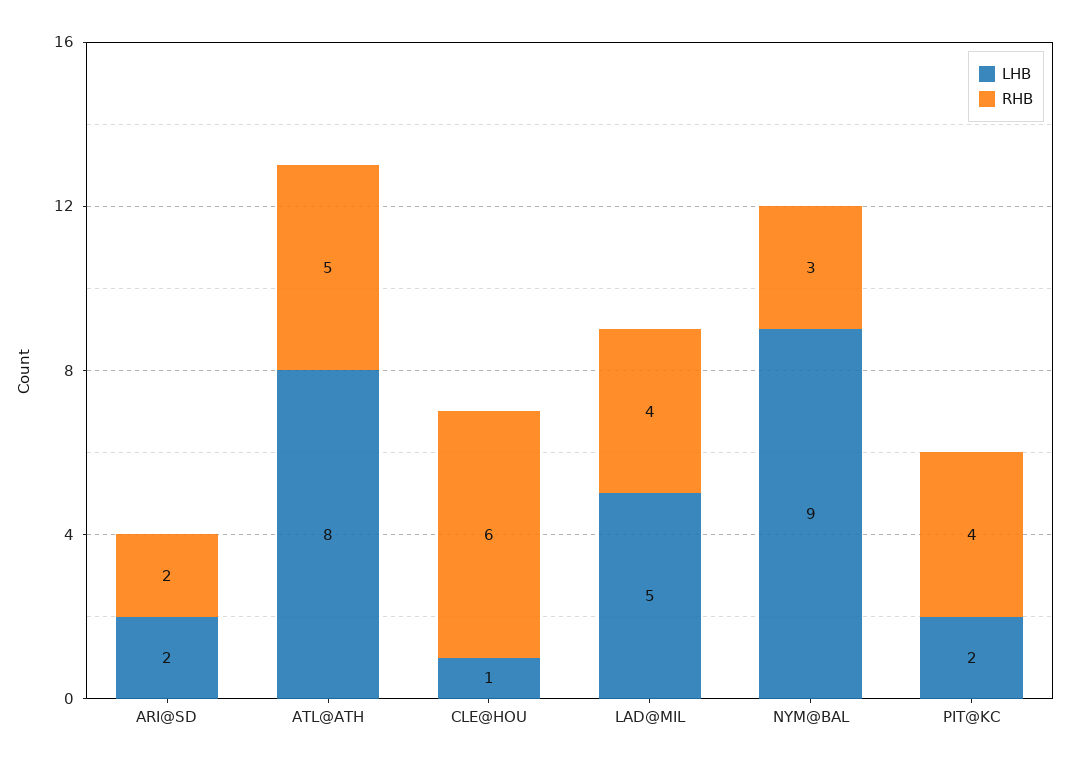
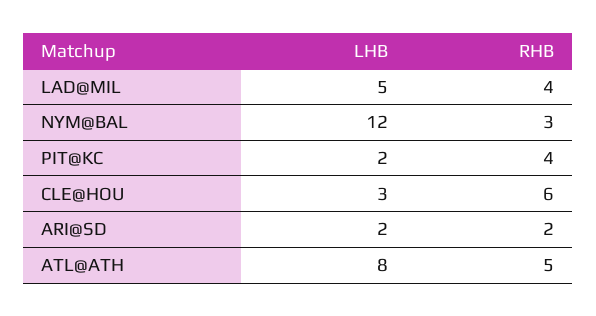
  {
    "LHB": {
      "ARI@SD": 2,
      "ATL@ATH": 8,
-     "CLE@HOU": 1,
+     "CLE@HOU": 3,
      "LAD@MIL": 5,
-     "NYM@BAL": 9,
+     "NYM@BAL": 12,
      "PIT@KC": 2
    },
    "RHB": {
      "ARI@SD": 2,
      "ATL@ATH": 5,
      "CLE@HOU": 6,
      "LAD@MIL": 4,
      "NYM@BAL": 3,
      "PIT@KC": 4
    }
  }

